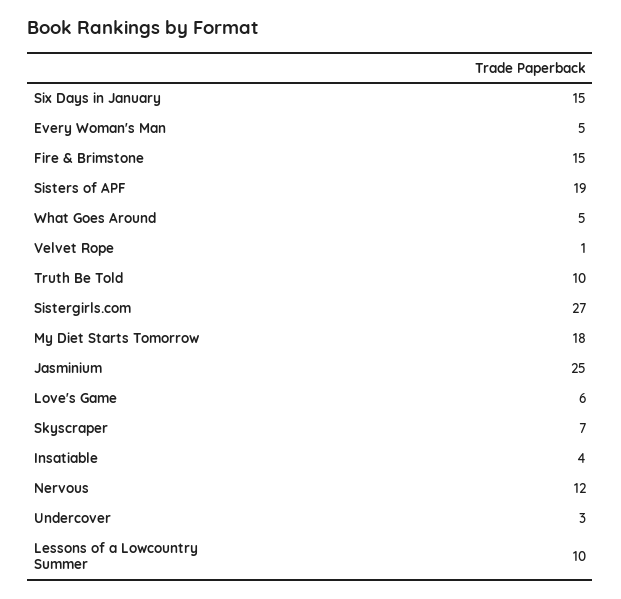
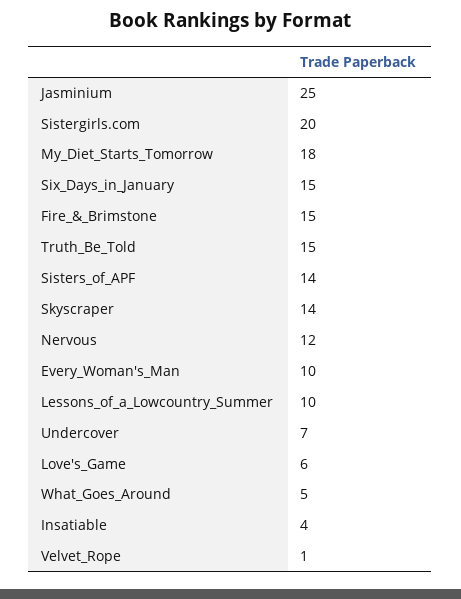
  {
    "Six Days in January": 15,
-   "Every Woman's Man": 5,
+   "Every Woman's Man": 10,
    "Fire & Brimstone": 15,
-   "Sisters of APF": 19,
+   "Sisters of APF": 14,
    "What Goes Around": 5,
    "Velvet Rope": 1,
-   "Truth Be Told": 10,
+   "Truth Be Told": 15,
-   "Sistergirls.com": 27,
+   "Sistergirls.com": 20,
    "My Diet Starts Tomorrow": 18,
    "Jasminium": 25,
    "Love's Game": 6,
-   "Skyscraper": 7,
+   "Skyscraper": 14,
    "Insatiable": 4,
    "Nervous": 12,
-   "Undercover": 3,
+   "Undercover": 7,
    "Lessons of a Lowcountry Summer": 10
  }

